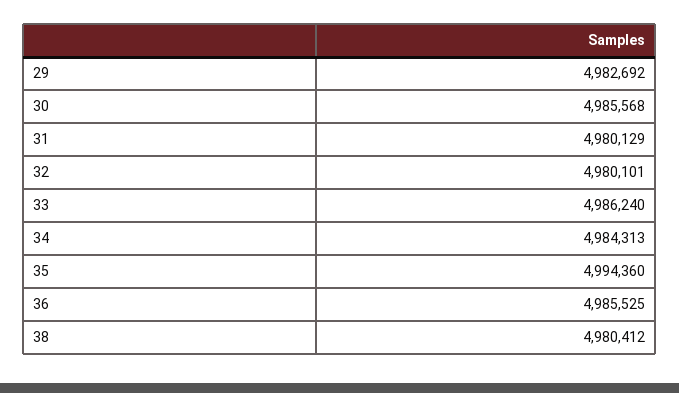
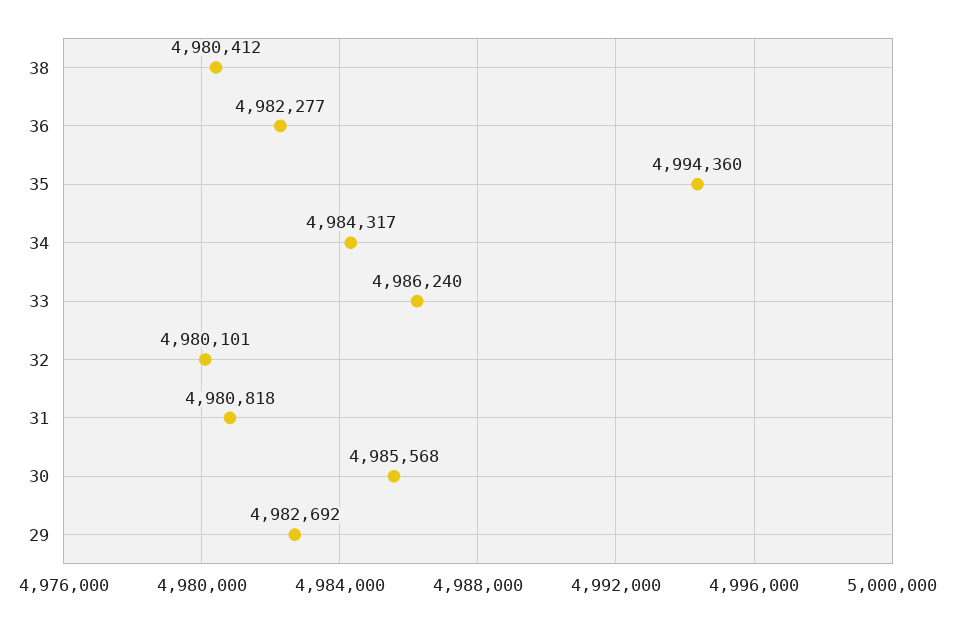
  {
    "29": 4982692,
    "30": 4985568,
-   "31": 4980129,
+   "31": 4980818,
    "32": 4980101,
    "33": 4986240,
-   "34": 4984313,
+   "34": 4984317,
    "35": 4994360,
-   "36": 4985525,
+   "36": 4982277,
    "38": 4980412
  }

